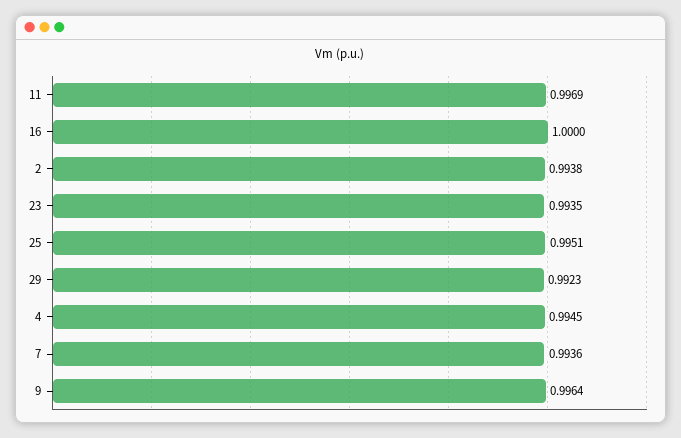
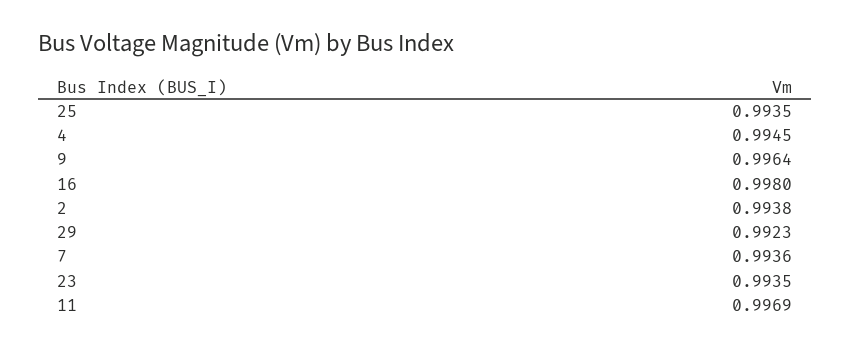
  {
    "11": 0.9969,
-   "16": 1,
+   "16": 0.998,
    "2": 0.9938,
    "23": 0.9935,
-   "25": 0.9951,
+   "25": 0.9935,
    "29": 0.9923,
    "4": 0.9945,
    "7": 0.9936,
    "9": 0.9964
  }

